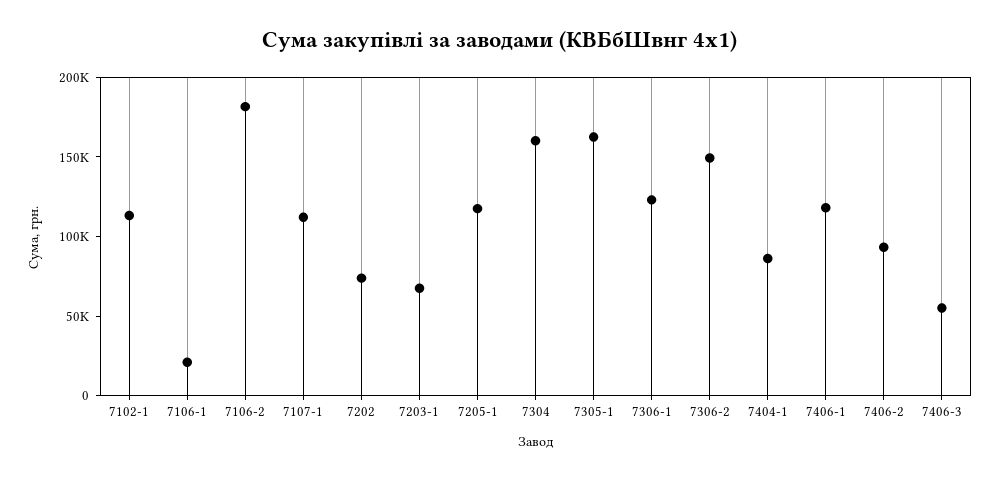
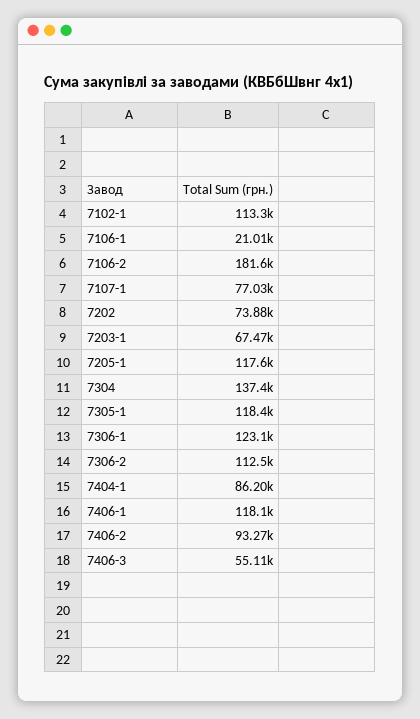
  {
    "7102-1": 113300,
    "7106-1": 21010,
    "7106-2": 181600,
-   "7107-1": 110000,
+   "7107-1": 77030,
    "7202": 73880,
    "7203-1": 67470,
    "7205-1": 117600,
-   "7304": 160000,
+   "7304": 137400,
-   "7305-1": 160000,
+   "7305-1": 118400,
    "7306-1": 123100,
-   "7306-2": 150000,
+   "7306-2": 112500,
    "7404-1": 86200,
    "7406-1": 118100,
    "7406-2": 93270,
    "7406-3": 55110
  }

